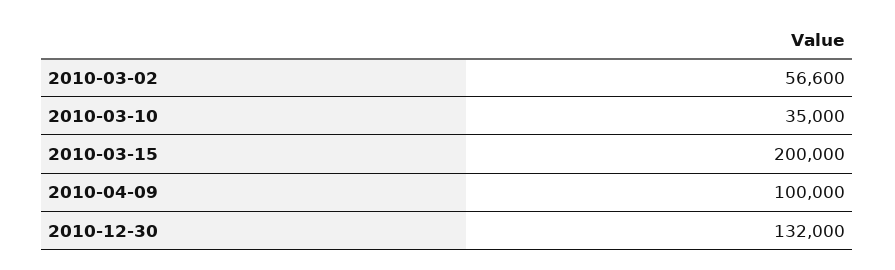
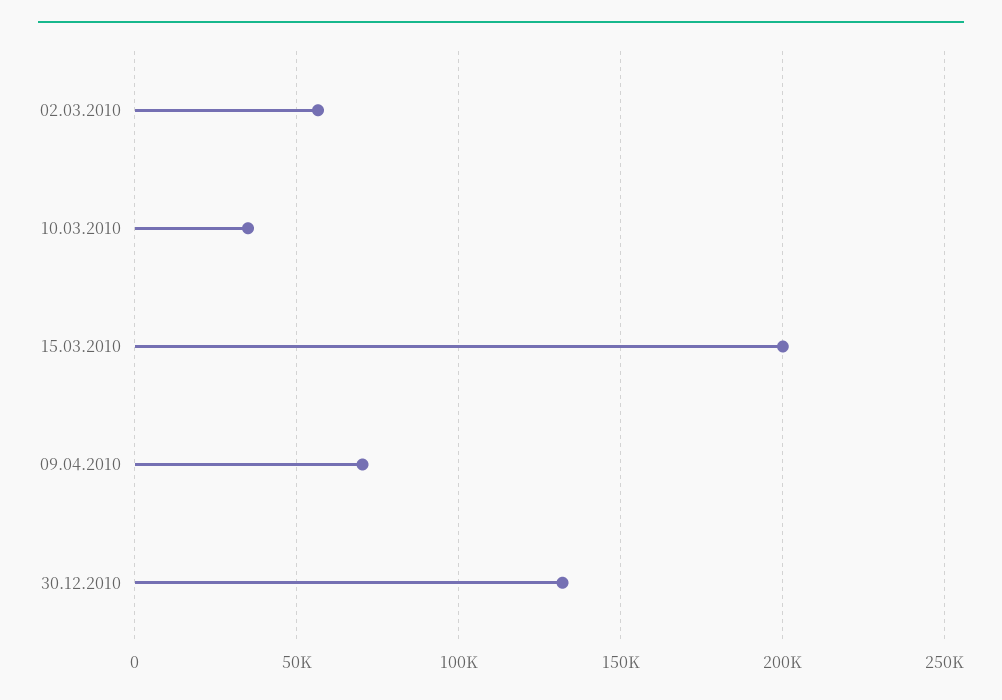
  {
    "2010-03-02": 56600,
    "2010-03-10": 35000,
    "2010-03-15": 200000,
-   "2010-04-09": 100000,
+   "2010-04-09": 70000,
    "2010-12-30": 132000
  }

